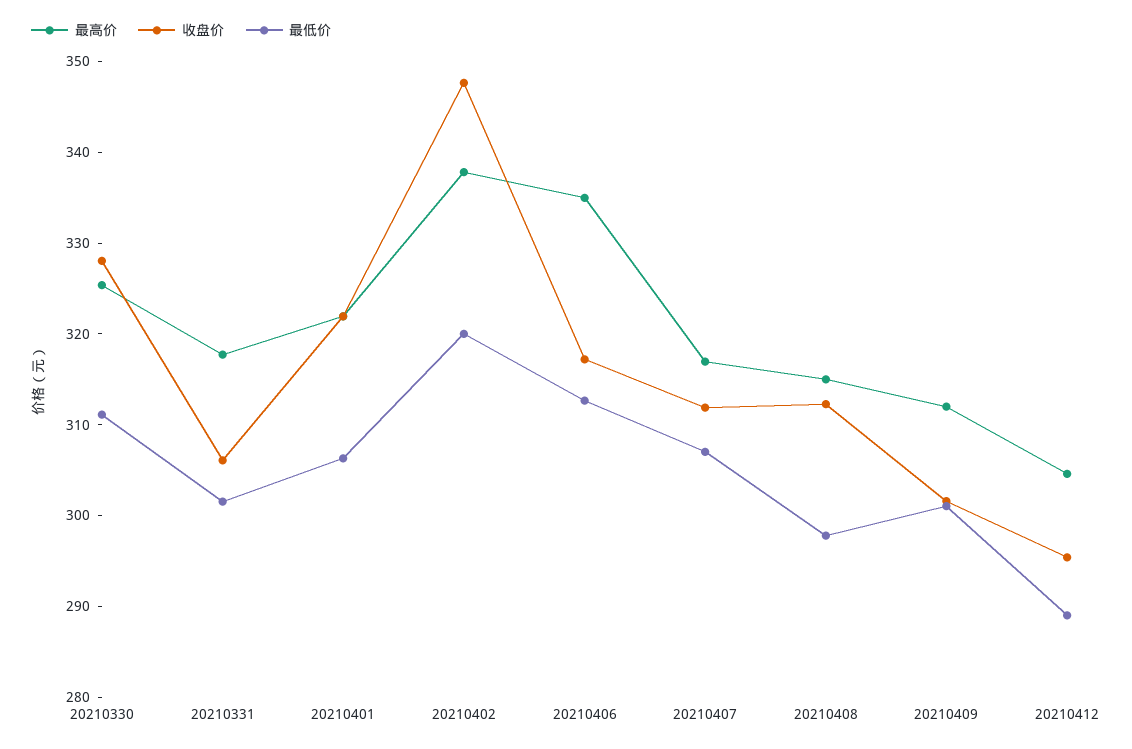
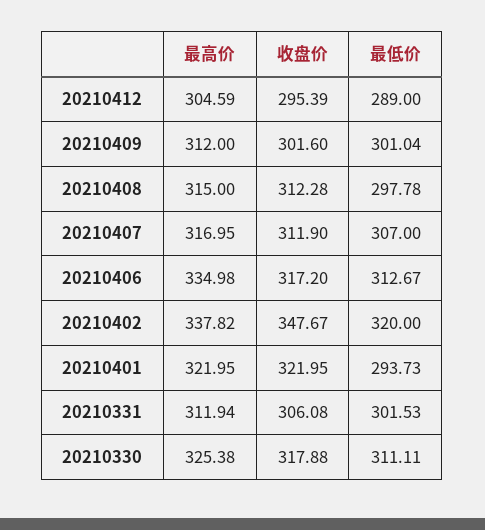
  {
    "最高价": {
      "20210330": 325.38,
-     "20210331": 318,
+     "20210331": 311.94,
      "20210401": 321.95,
      "20210402": 337.82,
      "20210406": 334.98,
      "20210407": 316.95,
      "20210408": 315,
      "20210409": 312,
      "20210412": 304.59
    },
    "收盘价": {
-     "20210330": 328,
+     "20210330": 317.88,
      "20210331": 306.08,
      "20210401": 321.95,
      "20210402": 347.67,
      "20210406": 317.2,
      "20210407": 311.9,
      "20210408": 312.28,
      "20210409": 301.6,
      "20210412": 295.39
    },
    "最低价": {
      "20210330": 311.11,
      "20210331": 301.53,
-     "20210401": 306,
+     "20210401": 293.73,
      "20210402": 320,
      "20210406": 312.67,
      "20210407": 307,
      "20210408": 297.78,
      "20210409": 301.04,
      "20210412": 289
    }
  }

